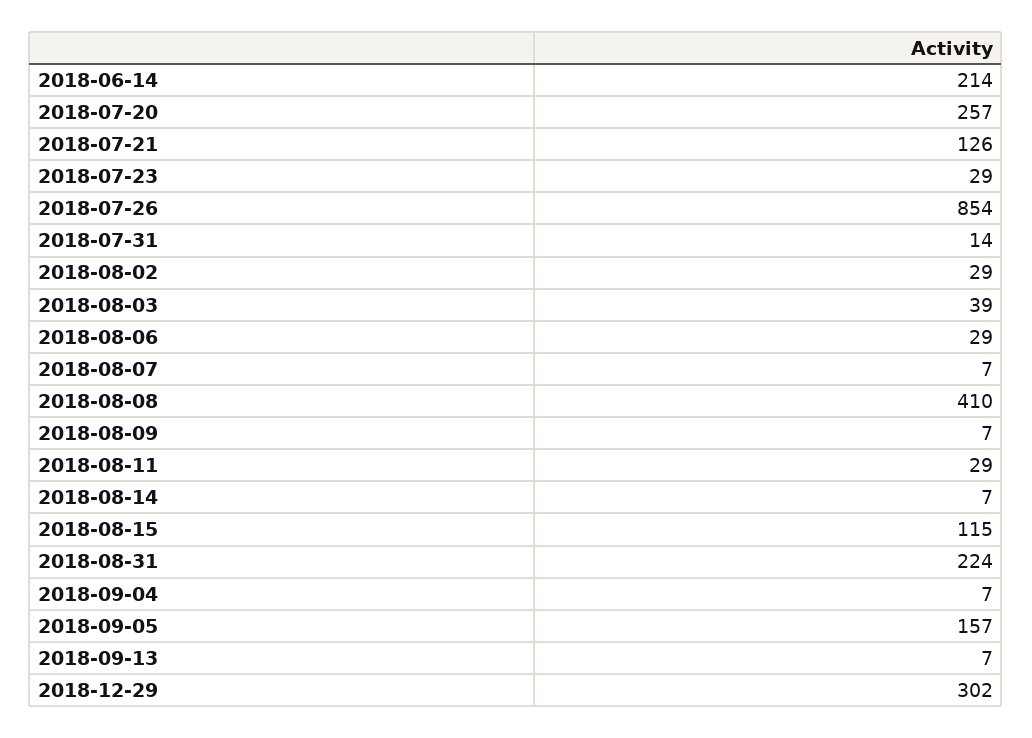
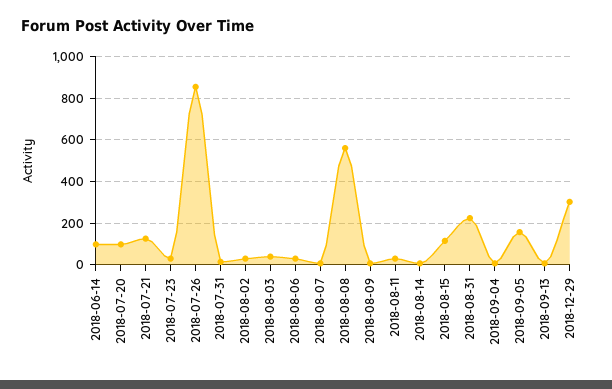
  {
-   "2018-06-14": 214,
+   "2018-06-14": 100,
-   "2018-07-20": 257,
+   "2018-07-20": 100,
    "2018-07-21": 126,
    "2018-07-23": 29,
    "2018-07-26": 854,
    "2018-07-31": 14,
    "2018-08-02": 29,
    "2018-08-03": 39,
    "2018-08-06": 29,
    "2018-08-07": 7,
-   "2018-08-08": 410,
+   "2018-08-08": 550,
    "2018-08-09": 7,
    "2018-08-11": 29,
    "2018-08-14": 7,
    "2018-08-15": 115,
    "2018-08-31": 224,
    "2018-09-04": 7,
    "2018-09-05": 157,
    "2018-09-13": 7,
    "2018-12-29": 302
  }

